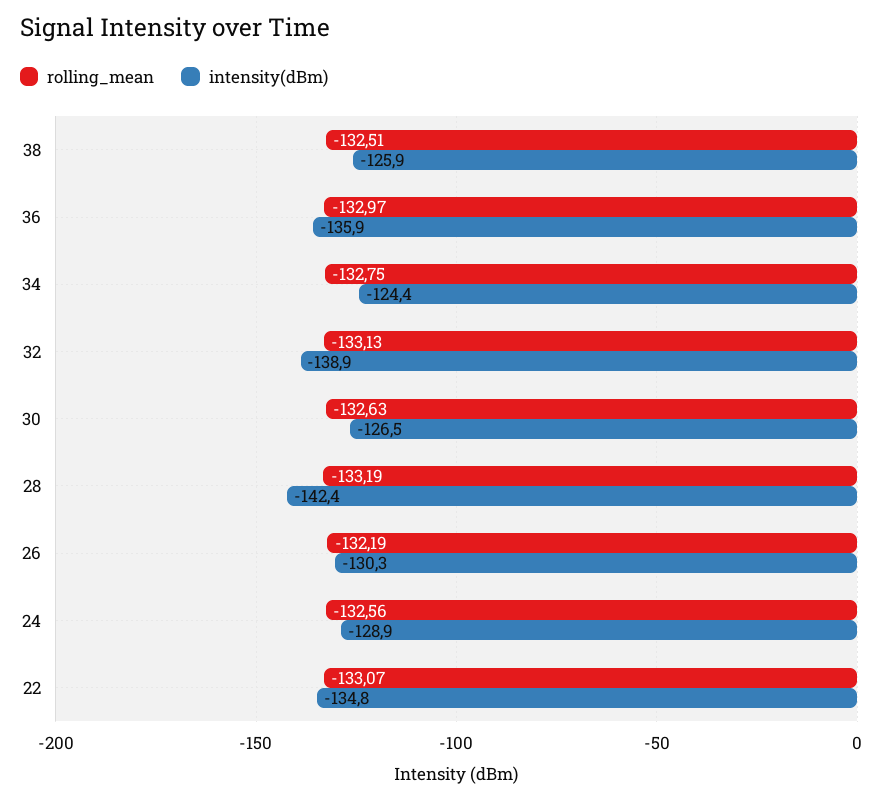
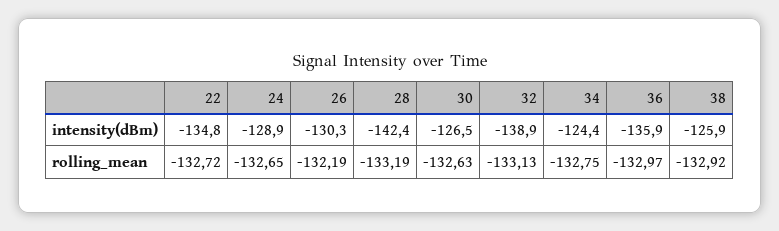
  {
    "rolling_mean": {
-     "38": -132.51,
+     "38": -132.92,
      "36": -132.97,
      "34": -132.75,
      "32": -133.13,
      "30": -132.63,
      "28": -133.19,
      "26": -132.19,
-     "24": -132.56,
+     "24": -132.65,
-     "22": -133.07
+     "22": -132.72
    },
    "intensity(dBm)": {
      "38": -125.9,
      "36": -135.9,
      "34": -124.4,
      "32": -138.9,
      "30": -126.5,
      "28": -142.4,
      "26": -130.3,
      "24": -128.9,
      "22": -134.8
    }
  }

